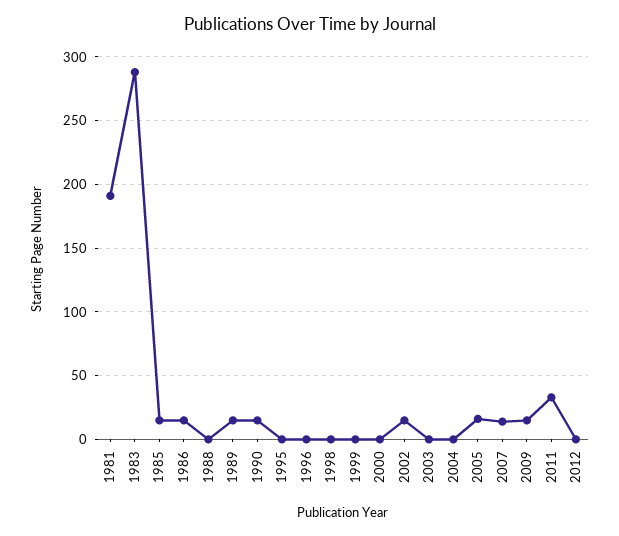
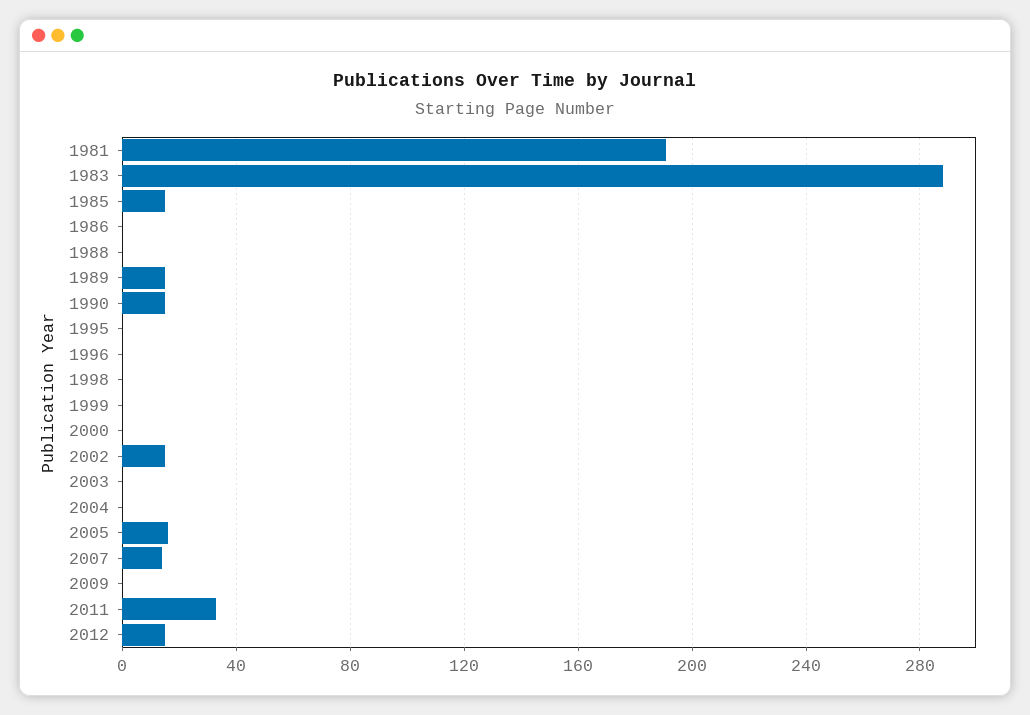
  {
    "1981": 190,
    "1983": 290,
    "1985": 15,
-   "1986": 15,
+   "1986": 0,
    "1988": 0,
    "1989": 15,
    "1990": 15,
    "1995": 0,
    "1996": 0,
    "1998": 0,
    "1999": 0,
    "2000": 0,
    "2002": 15,
    "2003": 0,
    "2004": 0,
    "2005": 15,
    "2007": 15,
-   "2009": 15,
+   "2009": 0,
    "2011": 35,
-   "2012": 0
+   "2012": 15
  }

